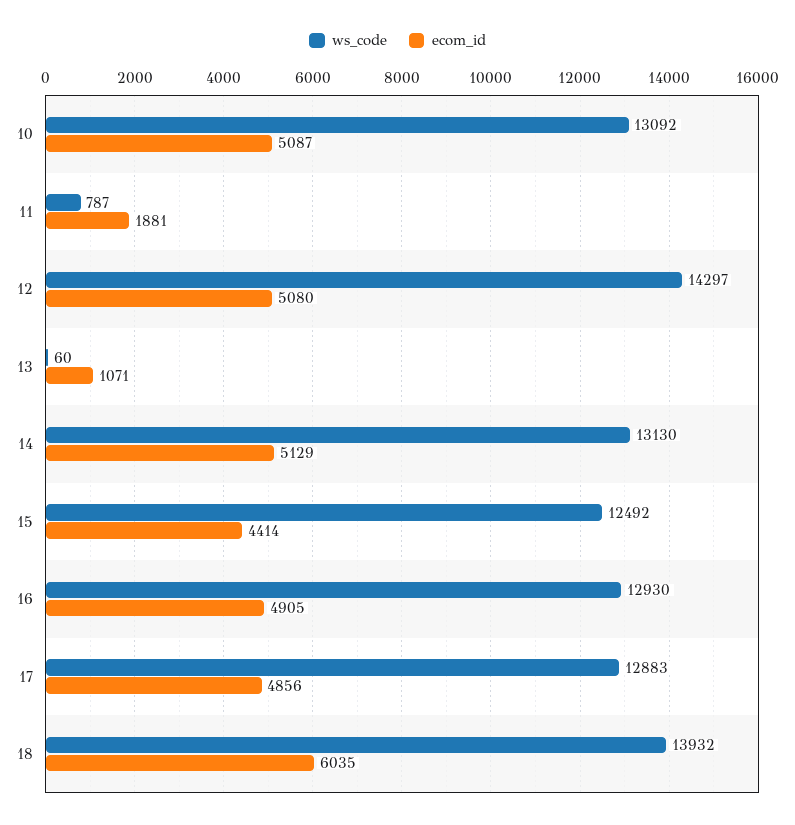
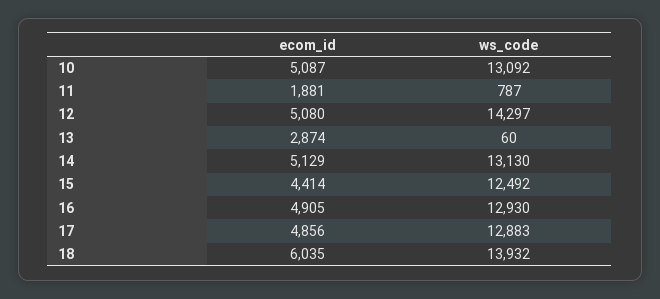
  {
    "ws_code": {
      "10": 13092,
      "11": 787,
      "12": 14297,
      "13": 60,
      "14": 13130,
      "15": 12492,
      "16": 12930,
      "17": 12883,
      "18": 13932
    },
    "ecom_id": {
      "10": 5087,
      "11": 1881,
      "12": 5080,
-     "13": 1071,
+     "13": 2874,
      "14": 5129,
      "15": 4414,
      "16": 4905,
      "17": 4856,
      "18": 6035
    }
  }

